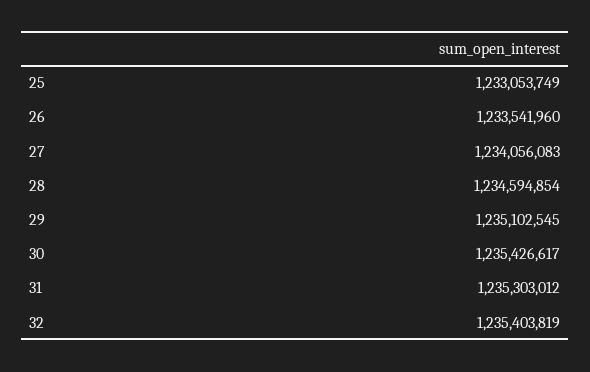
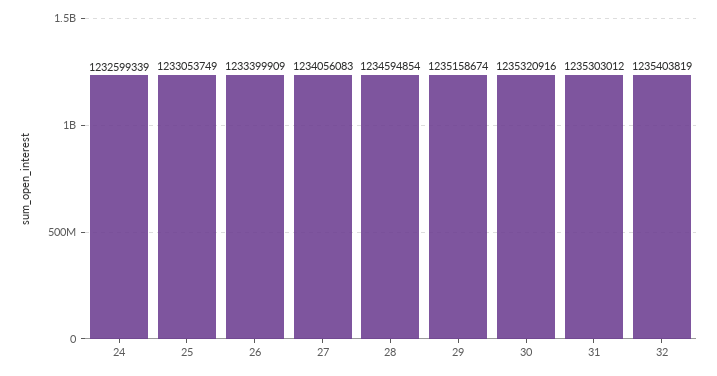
  {
    "25": 1233053749,
-   "26": 1233541960,
+   "26": 1233399909,
    "27": 1234056083,
    "28": 1234594854,
-   "29": 1235102545,
+   "29": 1235158674,
-   "30": 1235426617,
+   "30": 1235320916,
    "31": 1235303012,
-   "32": 1235403819
+   "32": 1235403819,
+   "24": 1232599339
  }

